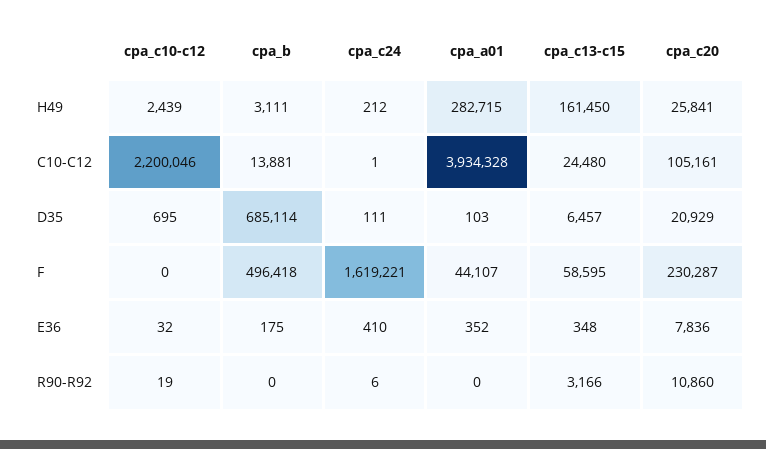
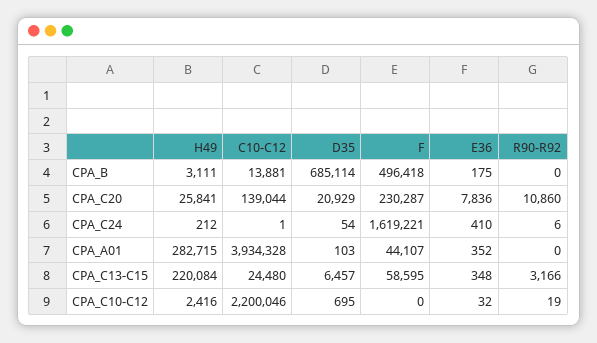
  {
    "cpa_c10-c12": {
-     "H49": 2439,
+     "H49": 2416,
      "C10-C12": 2200046,
      "D35": 695,
      "F": 0,
      "E36": 32,
      "R90-R92": 19
    },
    "cpa_b": {
      "H49": 3111,
      "C10-C12": 13881,
      "D35": 685114,
      "F": 496418,
      "E36": 175,
      "R90-R92": 0
    },
    "cpa_c24": {
      "H49": 212,
      "C10-C12": 1,
-     "D35": 111,
+     "D35": 54,
      "F": 1619221,
      "E36": 410,
      "R90-R92": 6
    },
    "cpa_a01": {
      "H49": 282715,
      "C10-C12": 3934328,
      "D35": 103,
      "F": 44107,
      "E36": 352,
      "R90-R92": 0
    },
    "cpa_c13-c15": {
-     "H49": 161450,
+     "H49": 220084,
      "C10-C12": 24480,
      "D35": 6457,
      "F": 58595,
      "E36": 348,
      "R90-R92": 3166
    },
    "cpa_c20": {
      "H49": 25841,
-     "C10-C12": 105161,
+     "C10-C12": 139044,
      "D35": 20929,
      "F": 230287,
      "E36": 7836,
      "R90-R92": 10860
    }
  }

